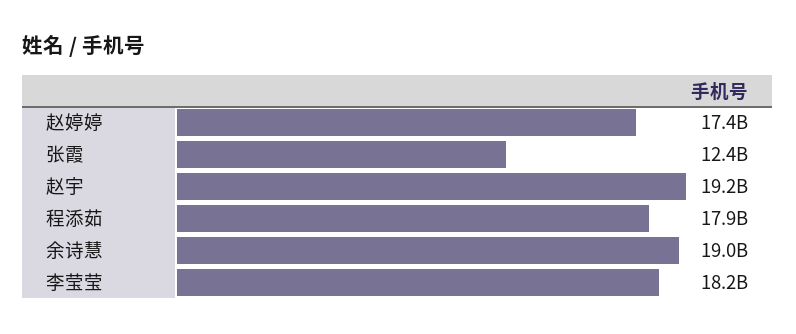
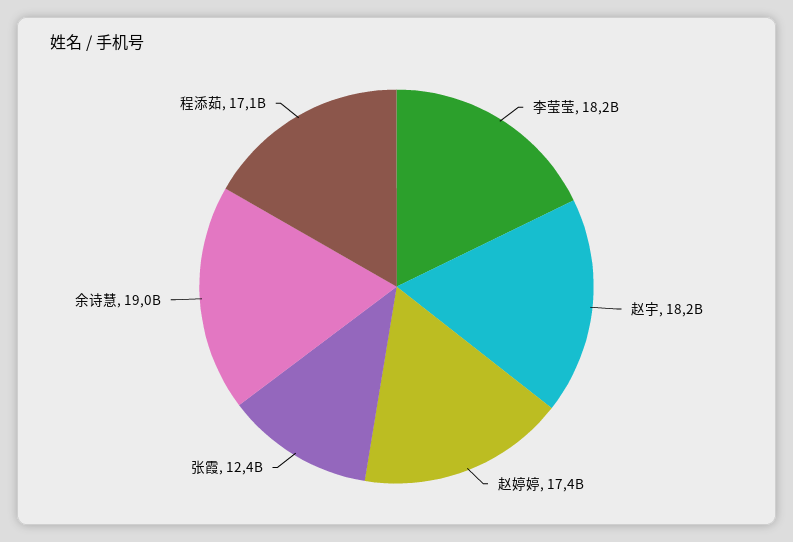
  {
    "赵婷婷": 17400000000,
    "张霞": 12400000000,
-   "赵宇": 19200000000,
+   "赵宇": 18200000000,
-   "程添茹": 17900000000,
+   "程添茹": 17100000000,
    "余诗慧": 19000000000,
    "李莹莹": 18200000000
  }

